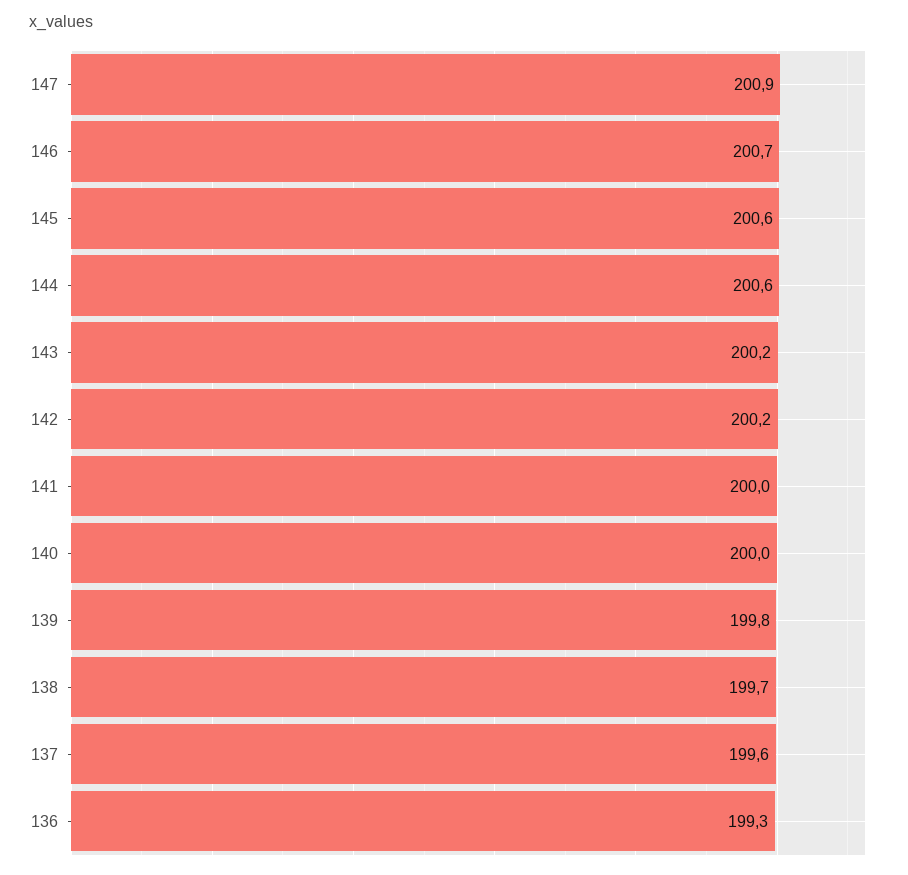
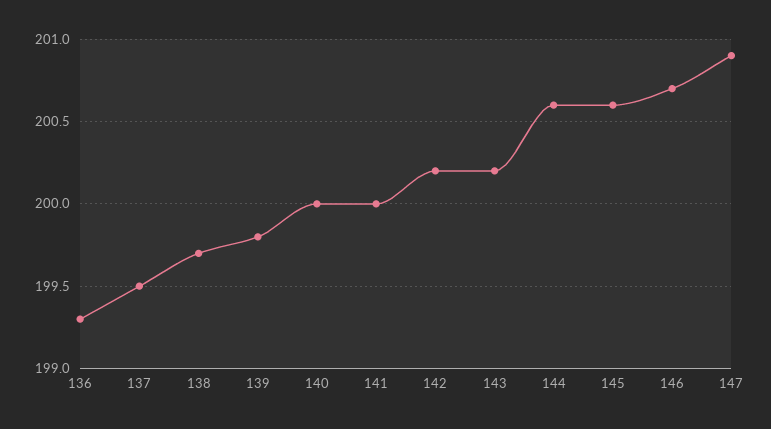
  {
    "147": 200.9,
    "146": 200.7,
    "145": 200.6,
    "144": 200.6,
    "143": 200.2,
    "142": 200.2,
    "141": 200,
    "140": 200,
    "139": 199.8,
    "138": 199.7,
-   "137": 199.6,
+   "137": 199.5,
    "136": 199.3
  }

